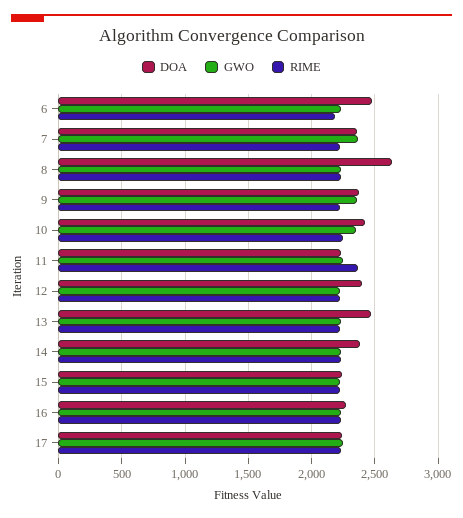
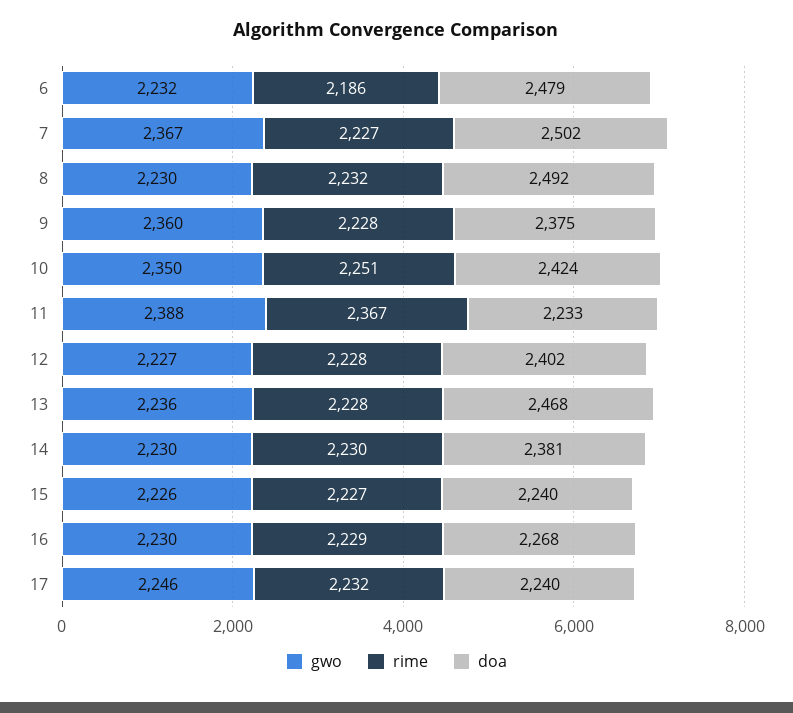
  {
    "DOA": {
      "6": 2479,
-     "7": 2350,
+     "7": 2502,
-     "8": 2650,
+     "8": 2492,
      "9": 2375,
      "10": 2424,
      "11": 2233,
      "12": 2402,
      "13": 2468,
      "14": 2381,
      "15": 2240,
      "16": 2268,
      "17": 2240
    },
    "GWO": {
      "6": 2232,
      "7": 2367,
      "8": 2230,
      "9": 2360,
      "10": 2350,
-     "11": 2250,
+     "11": 2388,
      "12": 2227,
      "13": 2236,
      "14": 2230,
      "15": 2226,
      "16": 2230,
      "17": 2246
    },
    "RIME": {
      "6": 2186,
      "7": 2227,
      "8": 2232,
      "9": 2228,
      "10": 2251,
      "11": 2367,
      "12": 2228,
      "13": 2228,
      "14": 2230,
      "15": 2227,
      "16": 2229,
      "17": 2232
    }
  }

